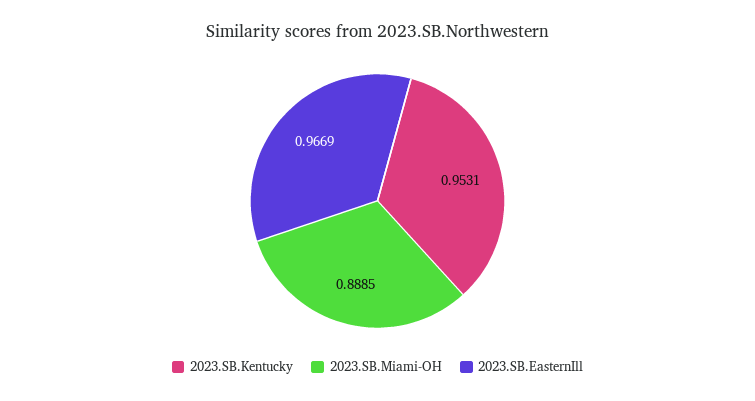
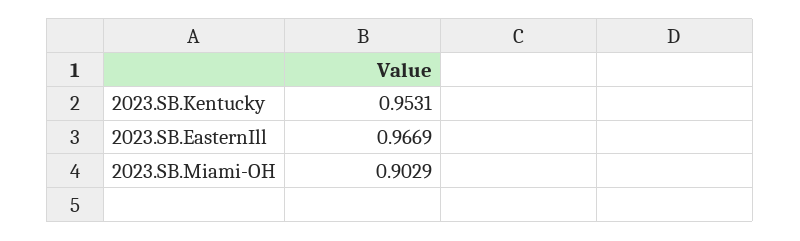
  {
    "2023.SB.Kentucky": 0.9531,
-   "2023.SB.Miami-OH": 0.8885,
+   "2023.SB.Miami-OH": 0.9029,
    "2023.SB.EasternIll": 0.9669
  }

